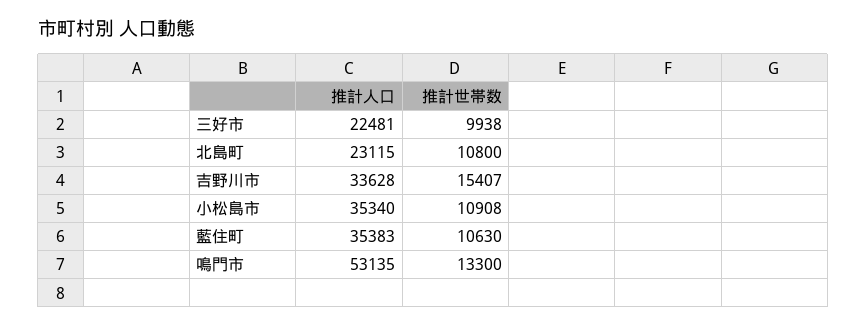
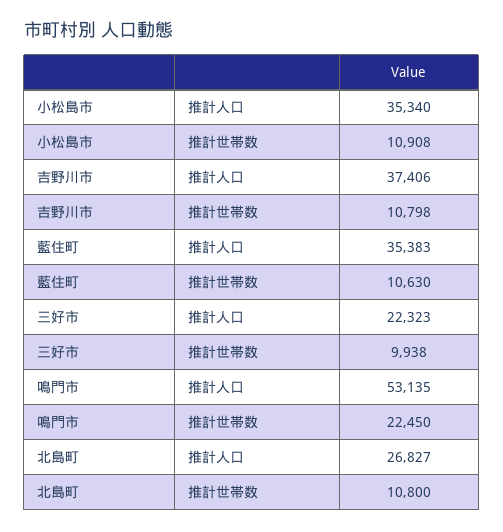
  {
    "推計人口": {
-     "三好市": 22481,
+     "三好市": 22323,
-     "北島町": 23115,
+     "北島町": 26827,
-     "吉野川市": 33628,
+     "吉野川市": 37406,
      "小松島市": 35340,
      "藍住町": 35383,
      "鳴門市": 53135
    },
    "推計世帯数": {
      "三好市": 9938,
      "北島町": 10800,
-     "吉野川市": 15407,
+     "吉野川市": 10798,
      "小松島市": 10908,
      "藍住町": 10630,
-     "鳴門市": 13300
+     "鳴門市": 22450
    }
  }

